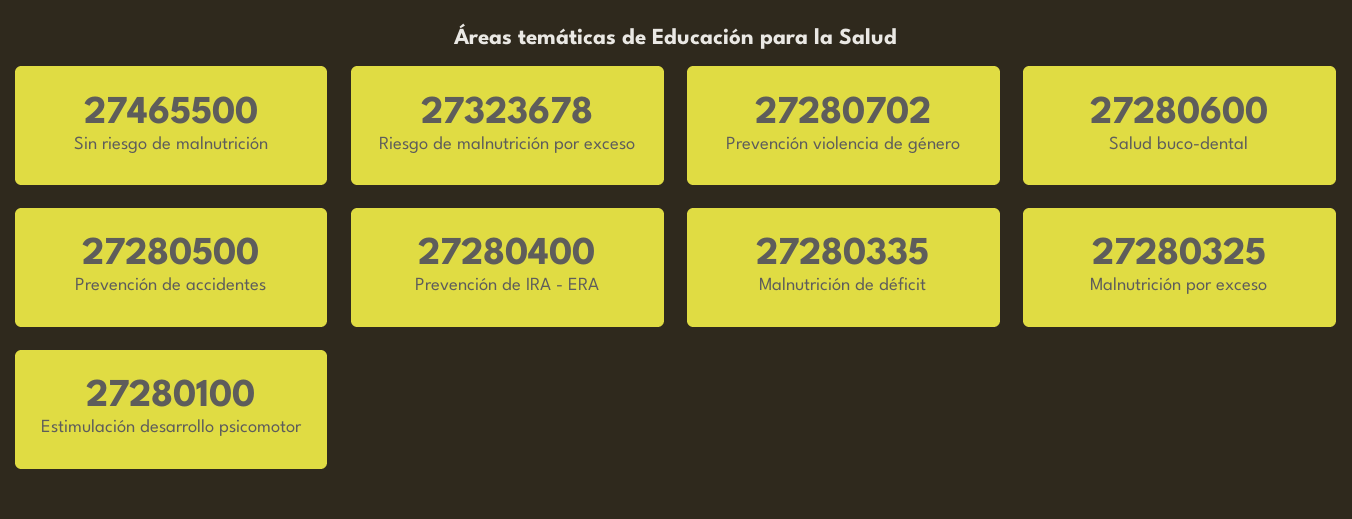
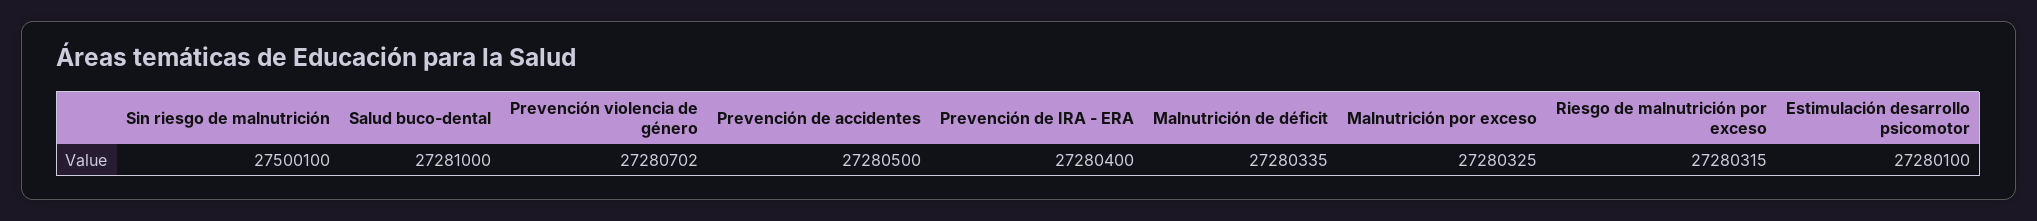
  {
-   "Sin riesgo de malnutrición": 27465500,
+   "Sin riesgo de malnutrición": 27500100,
-   "Riesgo de malnutrición por exceso": 27323678,
+   "Riesgo de malnutrición por exceso": 27280315,
    "Prevención violencia de género": 27280702,
-   "Salud buco-dental": 27280600,
+   "Salud buco-dental": 27281000,
    "Prevención de accidentes": 27280500,
    "Prevención de IRA - ERA": 27280400,
    "Malnutrición de déficit": 27280335,
    "Malnutrición por exceso": 27280325,
    "Estimulación desarrollo psicomotor": 27280100
  }

